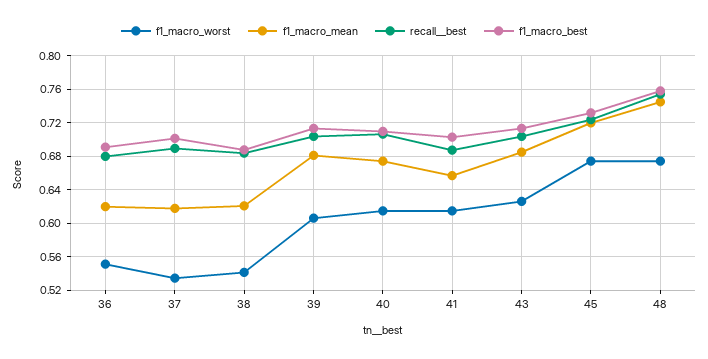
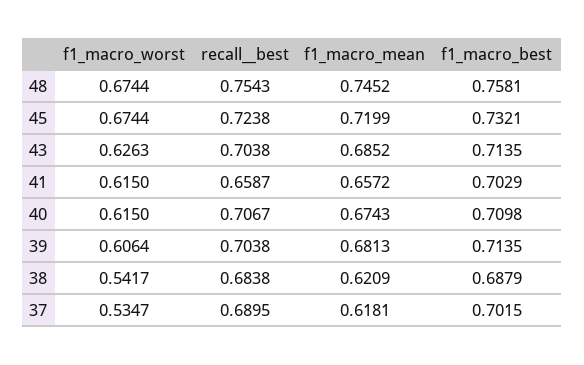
  {
    "f1_macro_worst": {
-     "36": 0.55,
      "37": 0.5347,
      "38": 0.5417,
      "39": 0.6064,
      "40": 0.615,
      "41": 0.615,
      "43": 0.6263,
      "45": 0.6744,
      "48": 0.6744
    },
    "f1_macro_mean": {
-     "36": 0.62,
      "37": 0.6181,
      "38": 0.6209,
      "39": 0.6813,
      "40": 0.6743,
      "41": 0.6572,
      "43": 0.6852,
      "45": 0.7199,
      "48": 0.7452
    },
    "recall__best": {
-     "36": 0.68,
      "37": 0.6895,
      "38": 0.6838,
      "39": 0.7038,
      "40": 0.7067,
-     "41": 0.69,
+     "41": 0.6587,
      "43": 0.7038,
      "45": 0.7238,
      "48": 0.7543
    },
    "f1_macro_best": {
-     "36": 0.69,
      "37": 0.7015,
      "38": 0.6879,
      "39": 0.7135,
      "40": 0.7098,
      "41": 0.7029,
      "43": 0.7135,
      "45": 0.7321,
      "48": 0.7581
    }
  }

